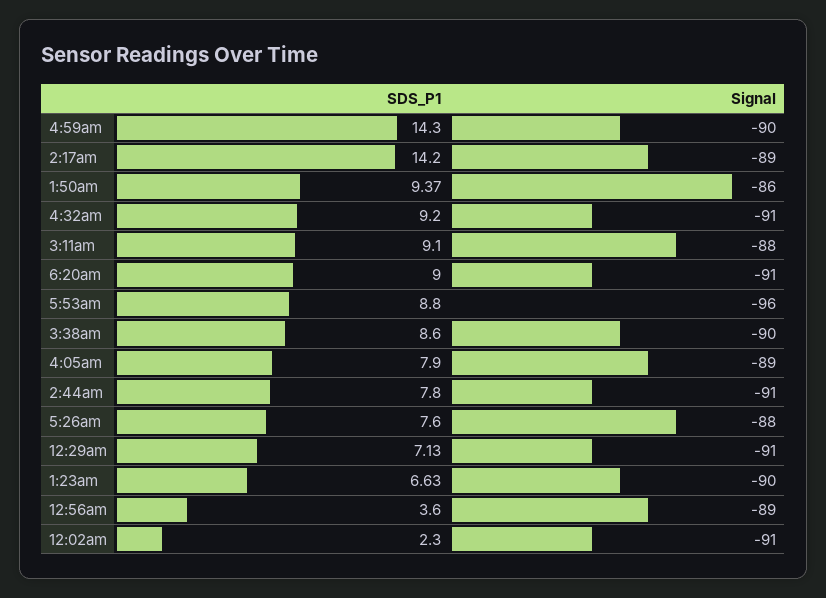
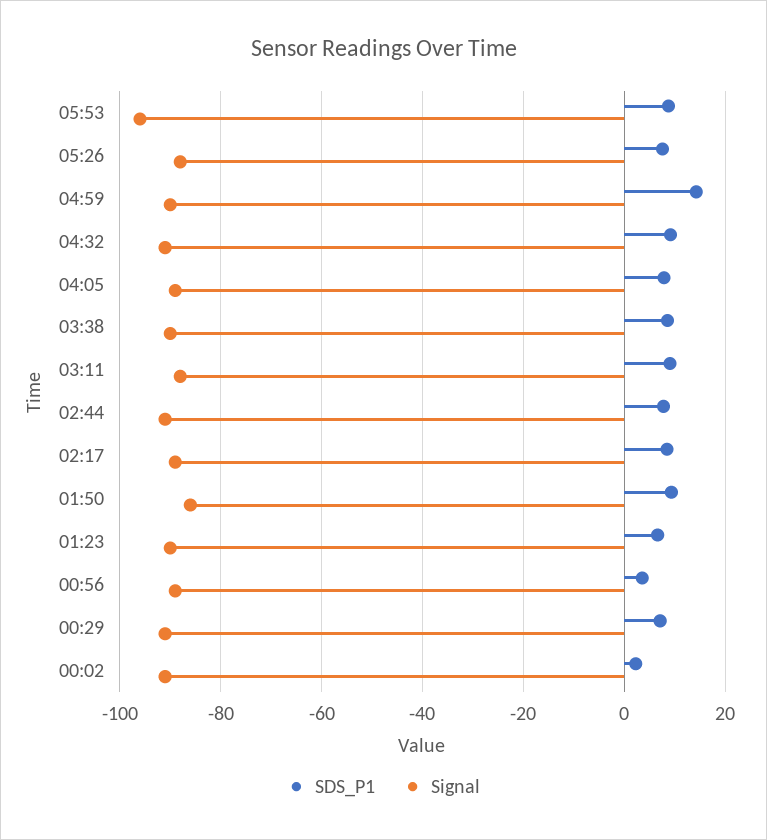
  {
    "SDS_P1": {
      "4:59am": 14.3,
-     "2:17am": 14.2,
+     "2:17am": 8,
      "1:50am": 9.37,
      "4:32am": 9.2,
      "3:11am": 9.1,
-     "6:20am": 9,
      "5:53am": 8.8,
      "3:38am": 8.6,
      "4:05am": 7.9,
      "2:44am": 7.8,
      "5:26am": 7.6,
      "12:29am": 7.13,
      "1:23am": 6.63,
      "12:56am": 3.6,
      "12:02am": 2.3
    },
    "Signal": {
      "4:59am": -90,
      "2:17am": -89,
      "1:50am": -86,
      "4:32am": -91,
      "3:11am": -88,
-     "6:20am": -91,
      "5:53am": -96,
      "3:38am": -90,
      "4:05am": -89,
      "2:44am": -91,
      "5:26am": -88,
      "12:29am": -91,
      "1:23am": -90,
      "12:56am": -89,
      "12:02am": -91
    }
  }

